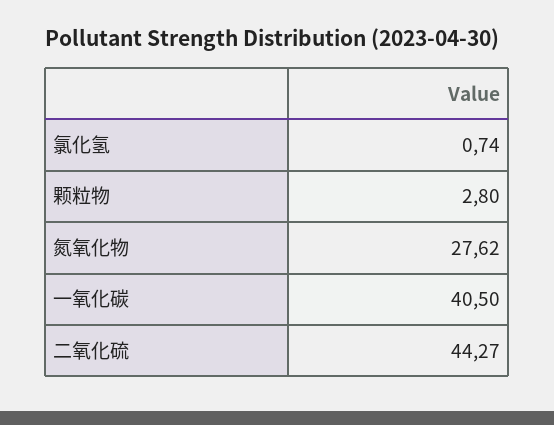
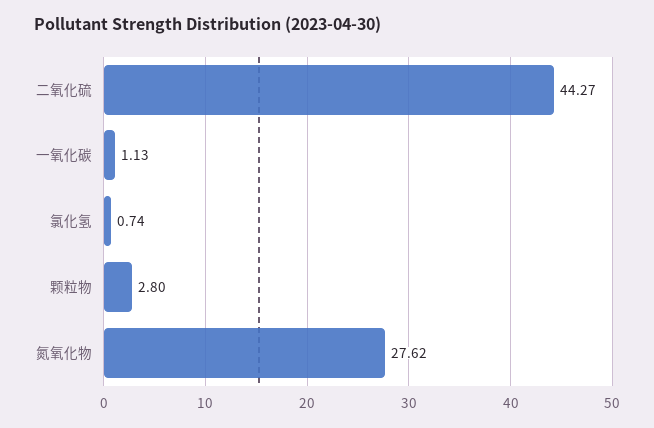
  {
    "氯化氢": 0.74,
    "颗粒物": 2.8,
    "氮氧化物": 27.62,
-   "一氧化碳": 40.5,
+   "一氧化碳": 1.13,
    "二氧化硫": 44.27
  }

